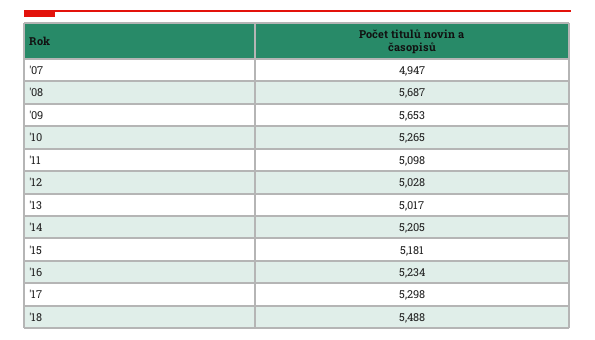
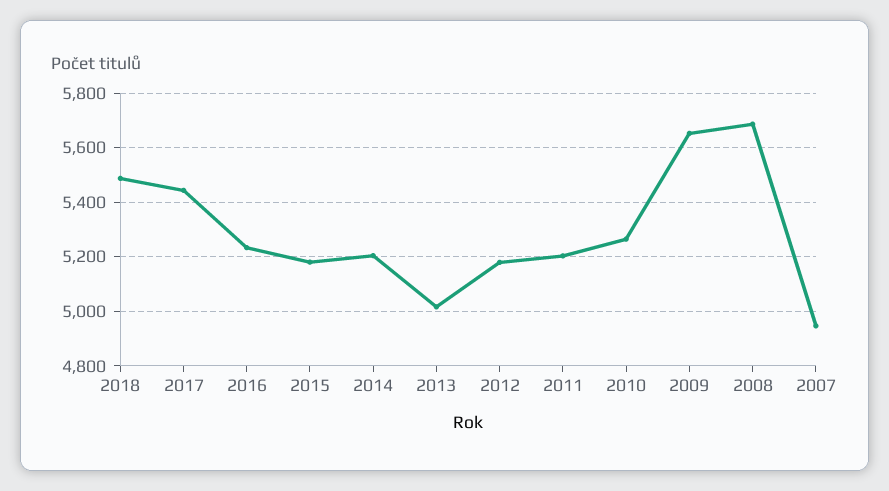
  {
    "'07": 4947,
    "'08": 5687,
    "'09": 5653,
    "'10": 5265,
-   "'11": 5098,
+   "'11": 5200,
-   "'12": 5028,
+   "'12": 5175,
    "'13": 5017,
    "'14": 5205,
    "'15": 5181,
    "'16": 5234,
-   "'17": 5298,
+   "'17": 5450,
    "'18": 5488
  }

